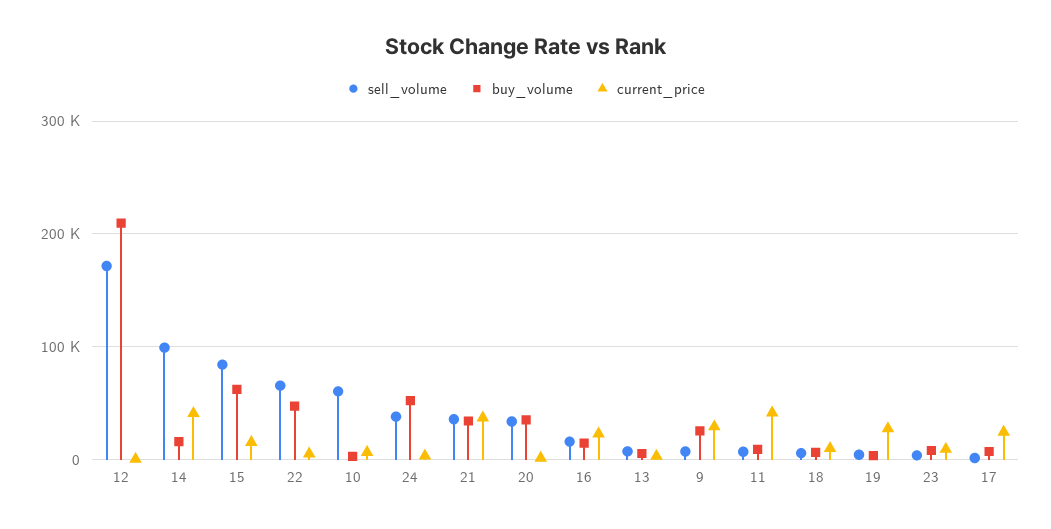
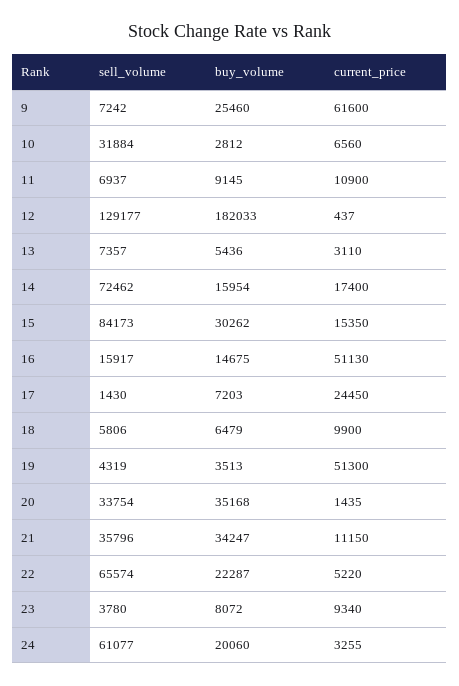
  {
    "sell_volume": {
-     "12": 170000,
+     "12": 129177,
-     "14": 100000,
+     "14": 72462,
      "15": 84173,
      "22": 65574,
-     "10": 60000,
+     "10": 31884,
-     "24": 40000,
+     "24": 61077,
      "21": 35796,
      "20": 33754,
      "16": 15917,
      "13": 7357,
      "9": 7242,
      "11": 6937,
      "18": 5806,
      "19": 4319,
      "23": 3780,
      "17": 1430
    },
    "buy_volume": {
-     "12": 210000,
+     "12": 182033,
      "14": 15954,
-     "15": 60000,
+     "15": 30262,
-     "22": 50000,
+     "22": 22287,
      "10": 2812,
-     "24": 50000,
+     "24": 20060,
      "21": 34247,
      "20": 35168,
      "16": 14675,
      "13": 5436,
      "9": 25460,
      "11": 9145,
      "18": 6479,
      "19": 3513,
      "23": 8072,
      "17": 7203
    },
    "current_price": {
      "12": 437,
-     "14": 40000,
+     "14": 17400,
      "15": 15350,
      "22": 5220,
      "10": 6560,
      "24": 3255,
-     "21": 40000,
+     "21": 11150,
      "20": 1435,
-     "16": 20000,
+     "16": 51130,
      "13": 3110,
-     "9": 30000,
+     "9": 61600,
-     "11": 40000,
+     "11": 10900,
      "18": 9900,
-     "19": 30000,
+     "19": 51300,
      "23": 9340,
      "17": 24450
    }
  }

